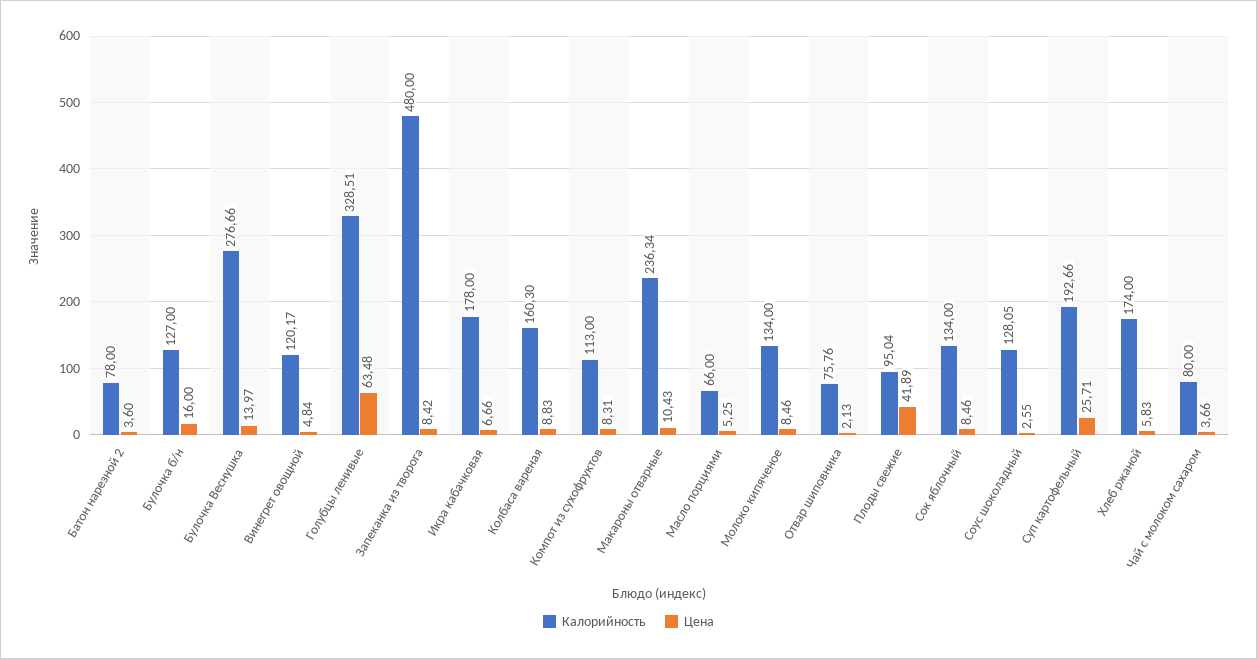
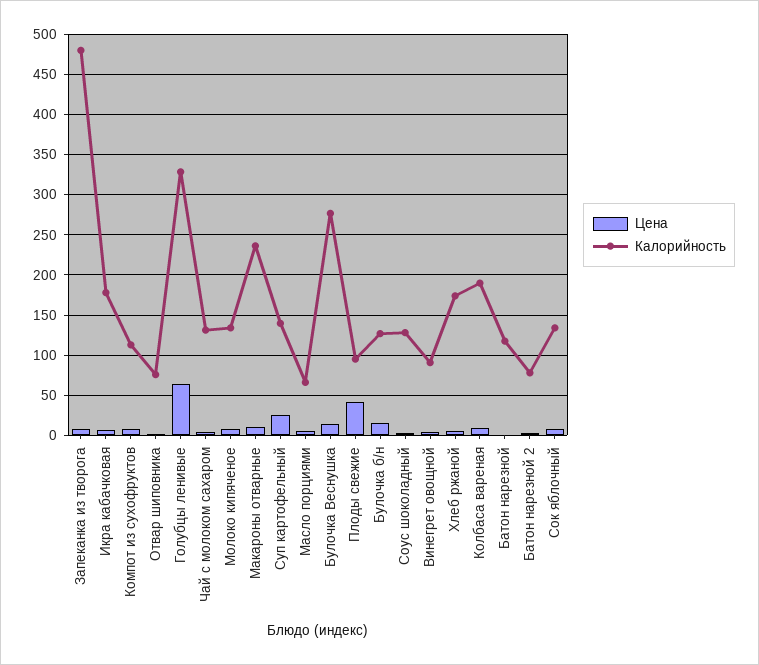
  {
    "Калорийность": {
      "Батон нарезной 2": 78,
      "Булочка б/н": 127,
      "Булочка Веснушка": 276.66,
-     "Винегрет овощной": 120.17,
+     "Винегрет овощной": 90,
      "Голубцы ленивые": 328.51,
      "Запеканка из творога": 480,
      "Икра кабачковая": 178,
-     "Колбаса вареная": 160.3,
+     "Колбаса вареная": 190,
      "Компот из сухофруктов": 113,
      "Макароны отварные": 236.34,
      "Масло порциями": 66,
      "Молоко кипяченое": 134,
      "Отвар шиповника": 75.76,
      "Плоды свежие": 95.04,
      "Сок яблочный": 134,
      "Соус шоколадный": 128.05,
-     "Суп картофельный": 192.66,
+     "Суп картофельный": 140,
      "Хлеб ржаной": 174,
-     "Чай с молоком сахаром": 80
+     "Чай с молоком сахаром": 130,
+     "Батон нарезной": 120
    },
    "Цена": {
      "Батон нарезной 2": 3.6,
      "Булочка б/н": 16,
      "Булочка Веснушка": 13.97,
      "Винегрет овощной": 4.84,
      "Голубцы ленивые": 63.48,
      "Запеканка из творога": 8.42,
      "Икра кабачковая": 6.66,
      "Колбаса вареная": 8.83,
      "Компот из сухофруктов": 8.31,
      "Макароны отварные": 10.43,
      "Масло порциями": 5.25,
      "Молоко кипяченое": 8.46,
      "Отвар шиповника": 2.13,
      "Плоды свежие": 41.89,
      "Сок яблочный": 8.46,
      "Соус шоколадный": 2.55,
      "Суп картофельный": 25.71,
      "Хлеб ржаной": 5.83,
-     "Чай с молоком сахаром": 3.66
+     "Чай с молоком сахаром": 3.66,
+     "Батон нарезной": 0
    }
  }

